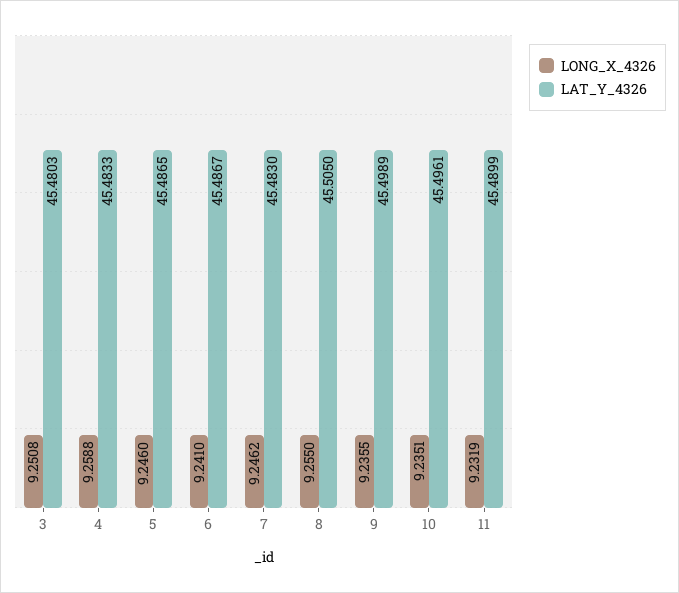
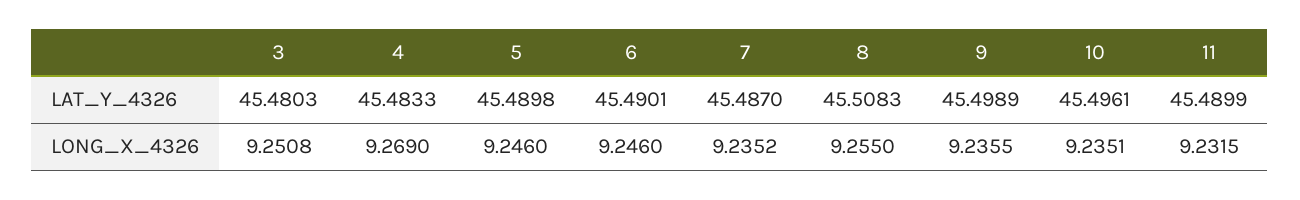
  {
    "LONG_X_4326": {
      "3": 9.2508,
-     "4": 9.2588,
+     "4": 9.269,
      "5": 9.246,
-     "6": 9.241,
+     "6": 9.246,
-     "7": 9.2462,
+     "7": 9.2352,
      "8": 9.255,
      "9": 9.2355,
      "10": 9.2351,
-     "11": 9.2319
+     "11": 9.2315
    },
    "LAT_Y_4326": {
      "3": 45.4803,
      "4": 45.4833,
-     "5": 45.4865,
+     "5": 45.4898,
-     "6": 45.4867,
+     "6": 45.4901,
-     "7": 45.483,
+     "7": 45.487,
-     "8": 45.505,
+     "8": 45.5083,
      "9": 45.4989,
      "10": 45.4961,
      "11": 45.4899
    }
  }

